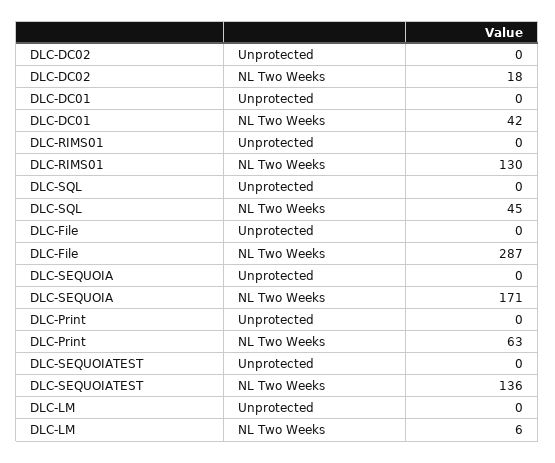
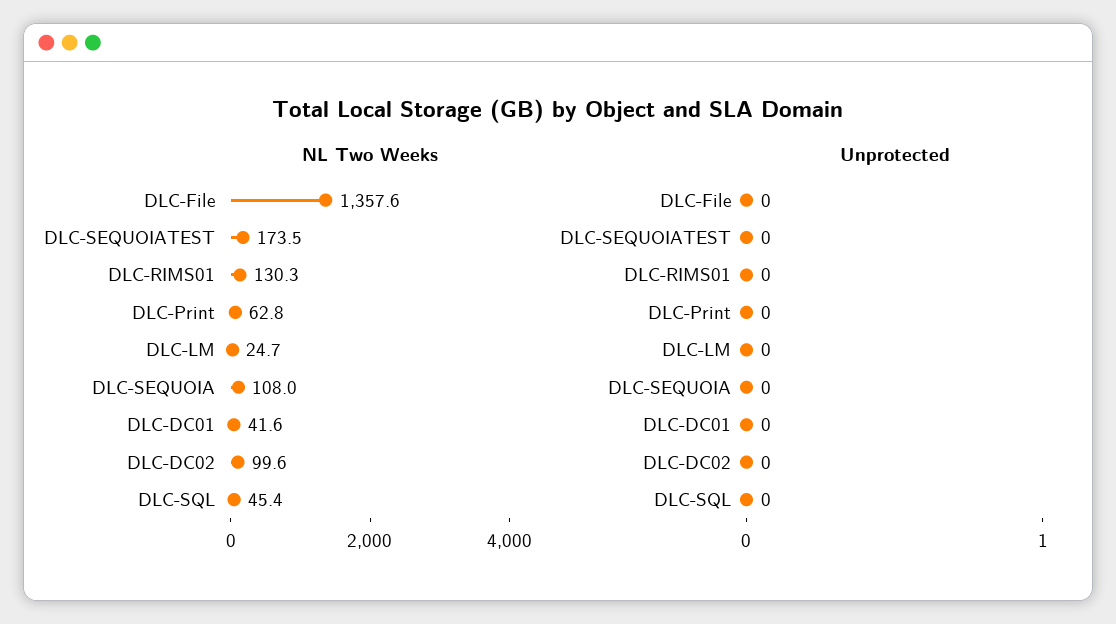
  {
    "Unprotected": {
      "DLC-DC02": 0,
      "DLC-DC01": 0,
      "DLC-RIMS01": 0,
      "DLC-SQL": 0,
      "DLC-File": 0,
      "DLC-SEQUOIA": 0,
      "DLC-Print": 0,
      "DLC-SEQUOIATEST": 0,
      "DLC-LM": 0
    },
    "NL Two Weeks": {
-     "DLC-DC02": 18,
+     "DLC-DC02": 99.6,
      "DLC-DC01": 41.6,
      "DLC-RIMS01": 130.3,
      "DLC-SQL": 45.4,
-     "DLC-File": 287,
+     "DLC-File": 1357.6,
-     "DLC-SEQUOIA": 171,
+     "DLC-SEQUOIA": 108,
      "DLC-Print": 62.8,
-     "DLC-SEQUOIATEST": 136,
+     "DLC-SEQUOIATEST": 173.5,
-     "DLC-LM": 6
+     "DLC-LM": 24.7
    }
  }

